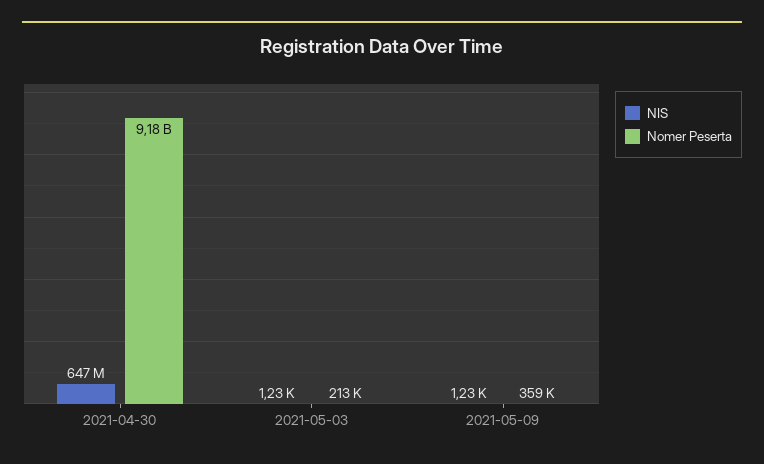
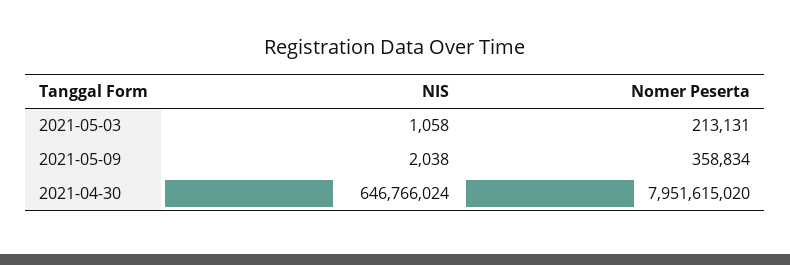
  {
    "NIS": {
      "2021-04-30": 646766024,
-     "2021-05-03": 1230,
+     "2021-05-03": 1058,
-     "2021-05-09": 1230
+     "2021-05-09": 2038
    },
    "Nomer Peserta": {
-     "2021-04-30": 9180000000,
+     "2021-04-30": 7951615020,
      "2021-05-03": 213131,
      "2021-05-09": 358834
    }
  }

